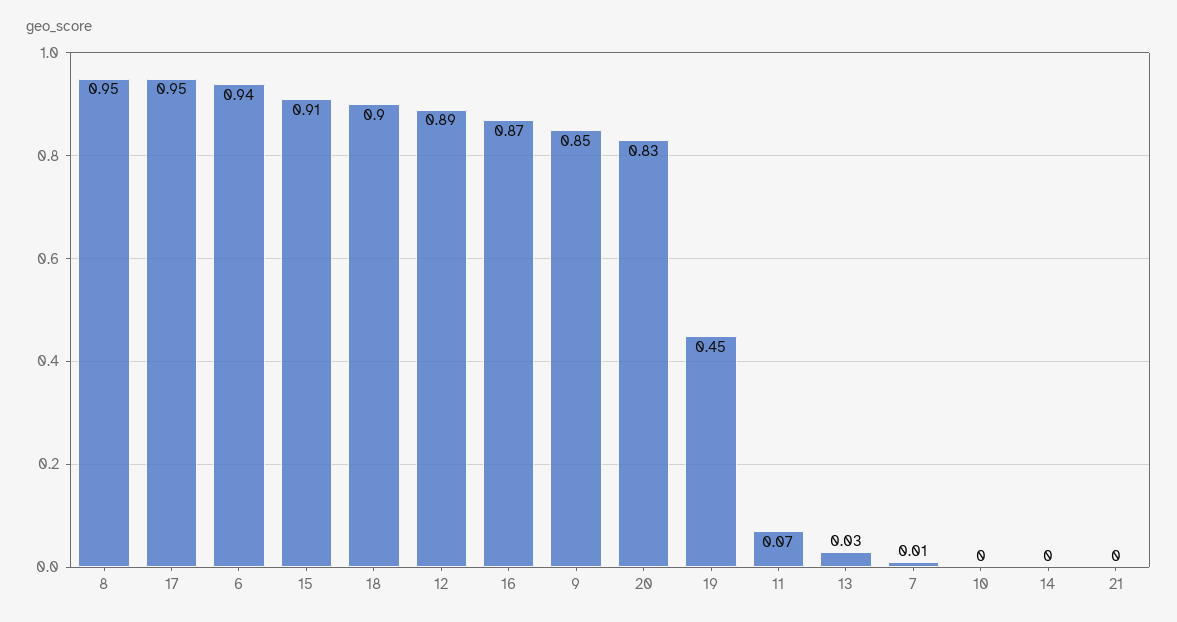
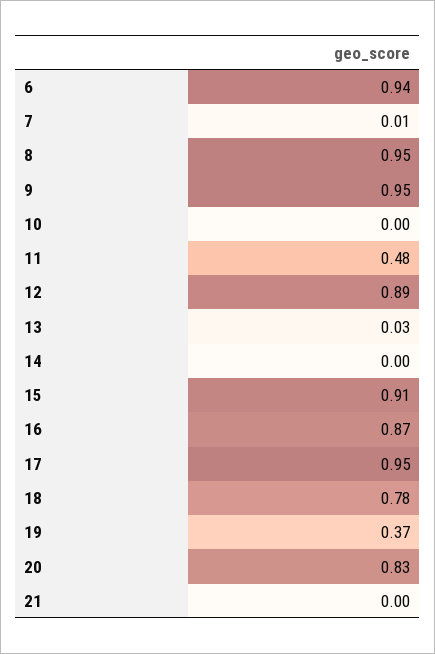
  {
    "8": 0.95,
    "17": 0.95,
    "6": 0.94,
    "15": 0.91,
-   "18": 0.9,
+   "18": 0.78,
    "12": 0.89,
    "16": 0.87,
-   "9": 0.85,
+   "9": 0.95,
    "20": 0.83,
-   "19": 0.45,
+   "19": 0.37,
-   "11": 0.07,
+   "11": 0.48,
    "13": 0.03,
    "7": 0.01,
    "10": 0,
    "14": 0,
    "21": 0
  }

